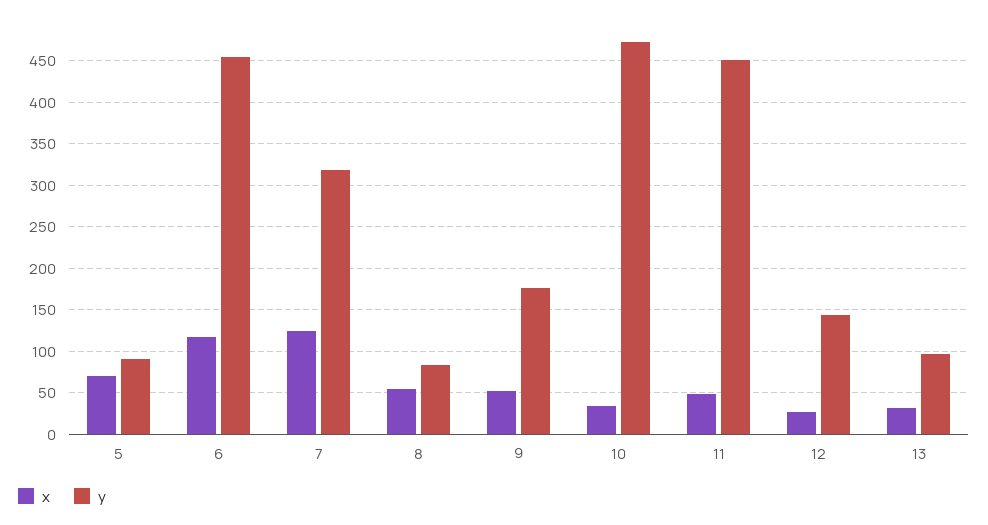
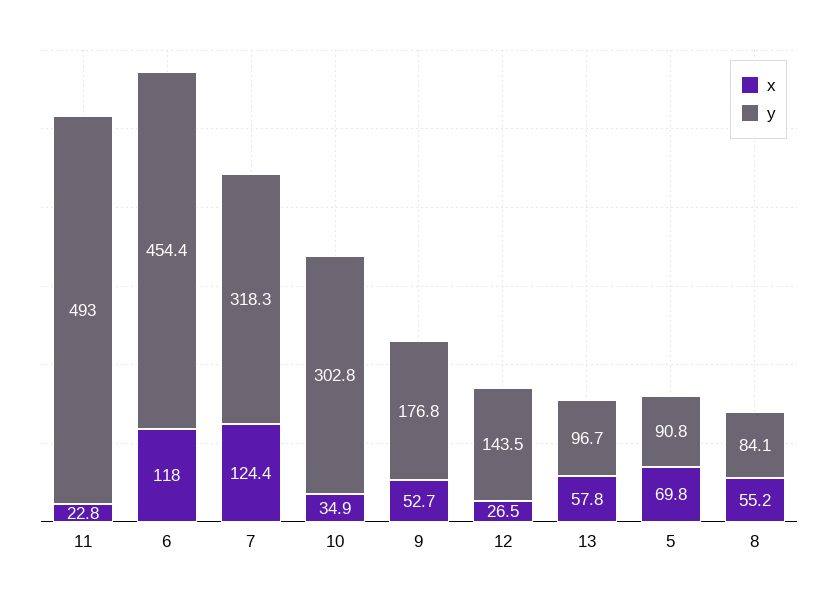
  {
    "x": {
      "5": 69.8,
      "6": 118,
      "7": 124.4,
      "8": 55.2,
      "9": 52.7,
      "10": 34.9,
-     "11": 50,
+     "11": 22.8,
      "12": 26.5,
-     "13": 30
+     "13": 57.8
    },
    "y": {
      "5": 90.8,
      "6": 454.4,
      "7": 318.3,
      "8": 84.1,
      "9": 176.8,
-     "10": 470,
+     "10": 302.8,
-     "11": 450,
+     "11": 493,
      "12": 143.5,
      "13": 96.7
    }
  }

